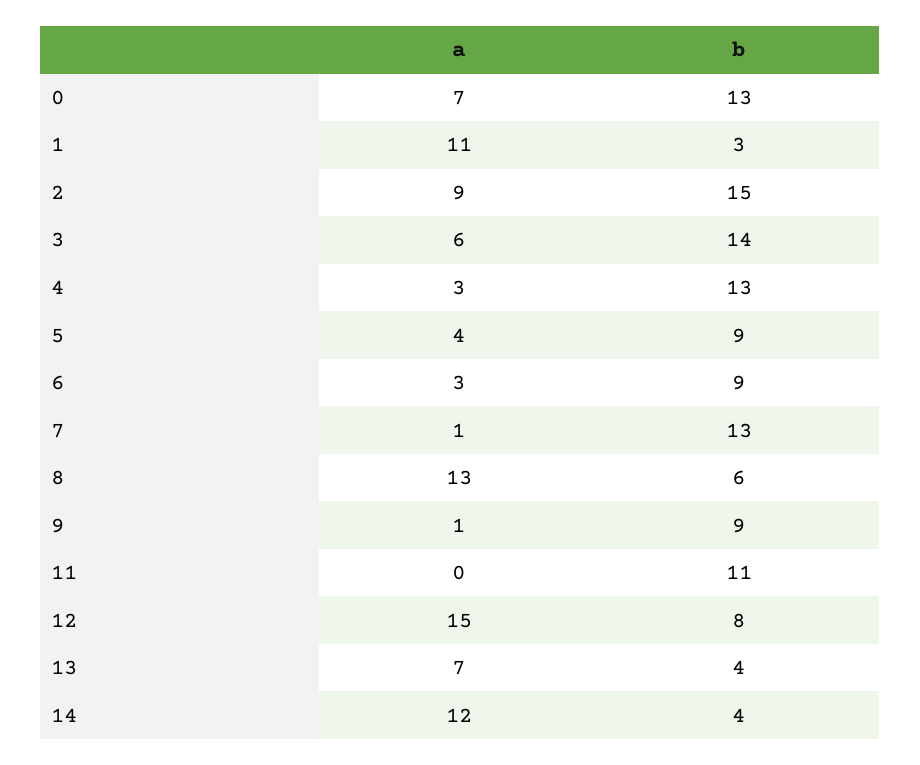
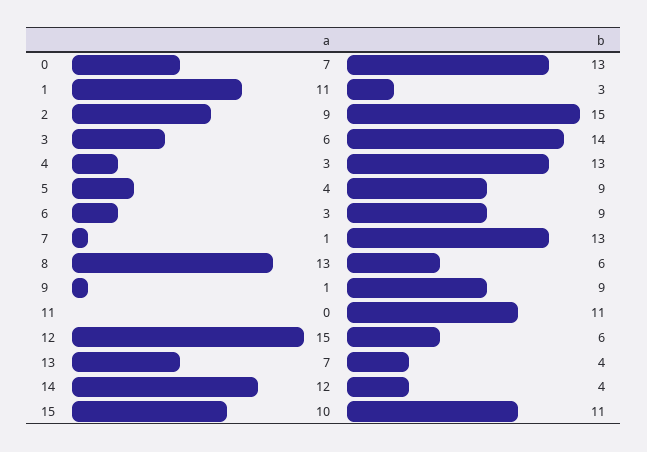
  {
    "a": {
      "0": 7,
      "1": 11,
      "2": 9,
      "3": 6,
      "4": 3,
      "5": 4,
      "6": 3,
      "7": 1,
      "8": 13,
      "9": 1,
      "11": 0,
      "12": 15,
      "13": 7,
-     "14": 12
+     "14": 12,
+     "15": 10
    },
    "b": {
      "0": 13,
      "1": 3,
      "2": 15,
      "3": 14,
      "4": 13,
      "5": 9,
      "6": 9,
      "7": 13,
      "8": 6,
      "9": 9,
      "11": 11,
-     "12": 8,
+     "12": 6,
      "13": 4,
-     "14": 4
+     "14": 4,
+     "15": 11
    }
  }

